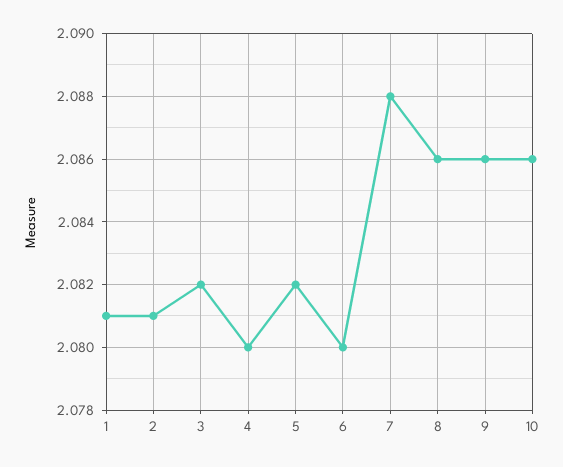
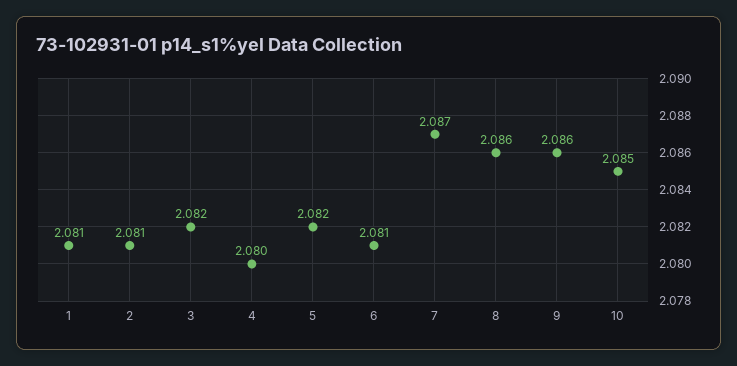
  {
    "1": 2.081,
    "2": 2.081,
    "3": 2.082,
    "4": 2.08,
    "5": 2.082,
-   "6": 2.08,
+   "6": 2.081,
-   "7": 2.088,
+   "7": 2.087,
    "8": 2.086,
    "9": 2.086,
-   "10": 2.086
+   "10": 2.085
  }

